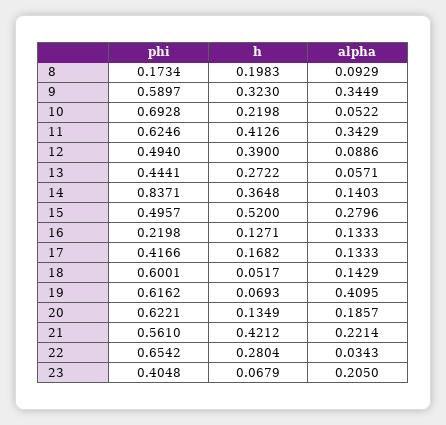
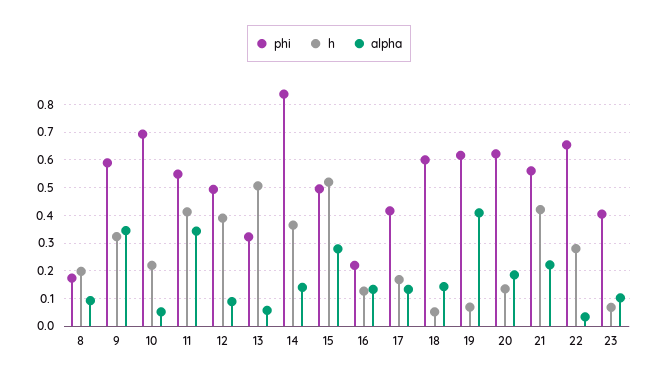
  {
    "phi": {
      "8": 0.1734,
      "9": 0.5897,
      "10": 0.6928,
-     "11": 0.6246,
+     "11": 0.55,
      "12": 0.494,
-     "13": 0.4441,
+     "13": 0.325,
      "14": 0.8371,
      "15": 0.4957,
      "16": 0.2198,
      "17": 0.4166,
      "18": 0.6001,
      "19": 0.6162,
      "20": 0.6221,
      "21": 0.561,
      "22": 0.6542,
      "23": 0.4048
    },
    "h": {
      "8": 0.1983,
      "9": 0.323,
      "10": 0.2198,
      "11": 0.4126,
      "12": 0.39,
-     "13": 0.2722,
+     "13": 0.5,
      "14": 0.3648,
      "15": 0.52,
      "16": 0.1271,
      "17": 0.1682,
      "18": 0.0517,
      "19": 0.0693,
      "20": 0.1349,
      "21": 0.4212,
      "22": 0.2804,
      "23": 0.0679
    },
    "alpha": {
      "8": 0.0929,
      "9": 0.3449,
      "10": 0.0522,
      "11": 0.3429,
      "12": 0.0886,
      "13": 0.0571,
      "14": 0.1403,
      "15": 0.2796,
      "16": 0.1333,
      "17": 0.1333,
      "18": 0.1429,
      "19": 0.4095,
      "20": 0.1857,
      "21": 0.2214,
      "22": 0.0343,
-     "23": 0.205
+     "23": 0.1
    }
  }

